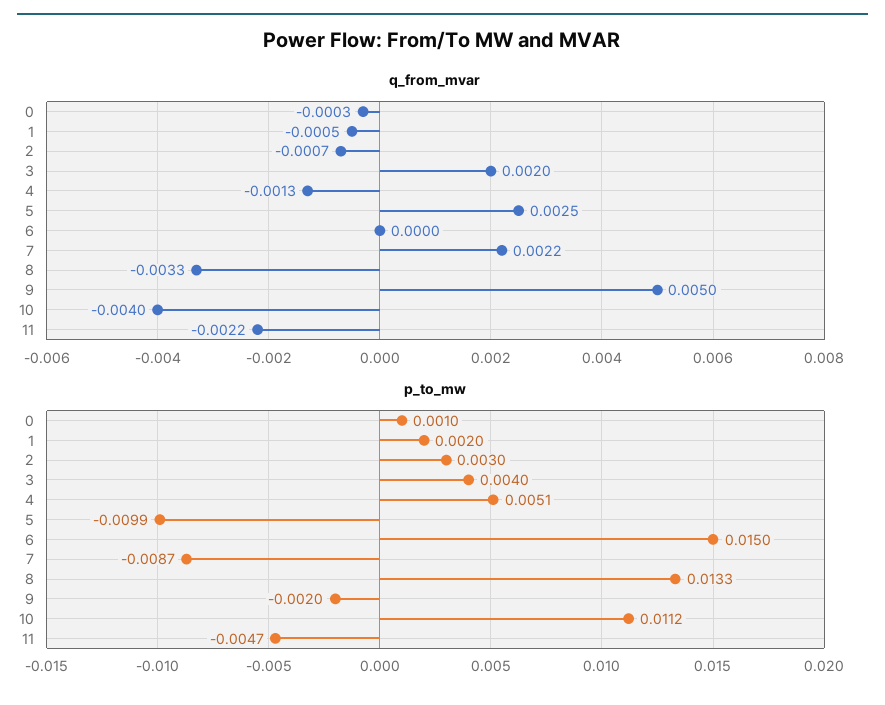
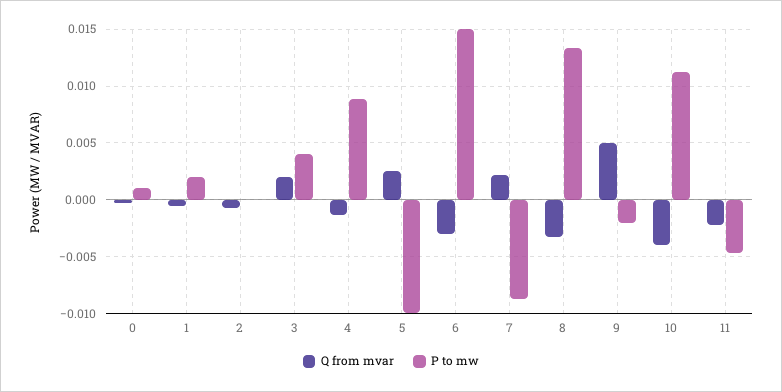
  {
    "q_from_mvar": {
      "0": -0.0003,
      "1": -0.0005,
      "2": -0.0007,
      "3": 0.002,
      "4": -0.0013,
      "5": 0.0025,
-     "6": 0,
+     "6": -0.003,
      "7": 0.0022,
      "8": -0.0033,
      "9": 0.005,
      "10": -0.004,
      "11": -0.0022
    },
    "p_to_mw": {
      "0": 0.001,
      "1": 0.002,
-     "2": 0.003,
+     "2": 0,
      "3": 0.004,
-     "4": 0.0051,
+     "4": 0.009,
      "5": -0.0099,
      "6": 0.015,
      "7": -0.0087,
      "8": 0.0133,
      "9": -0.002,
      "10": 0.0112,
      "11": -0.0047
    }
  }

